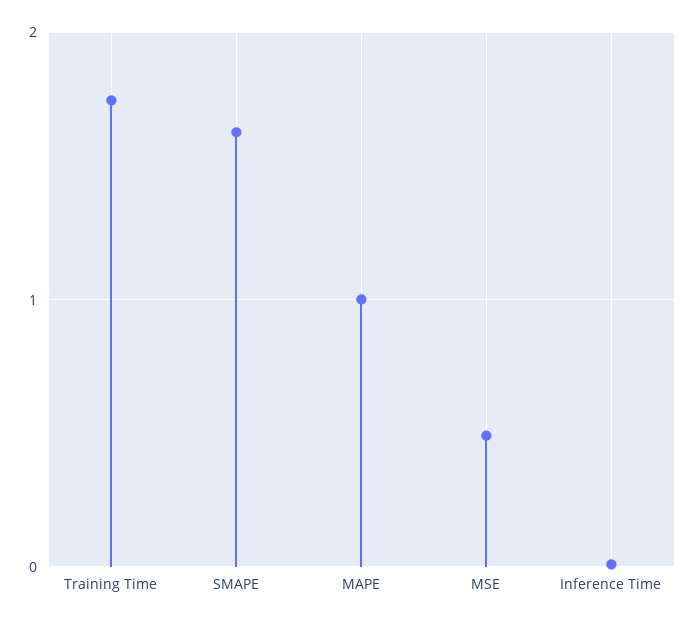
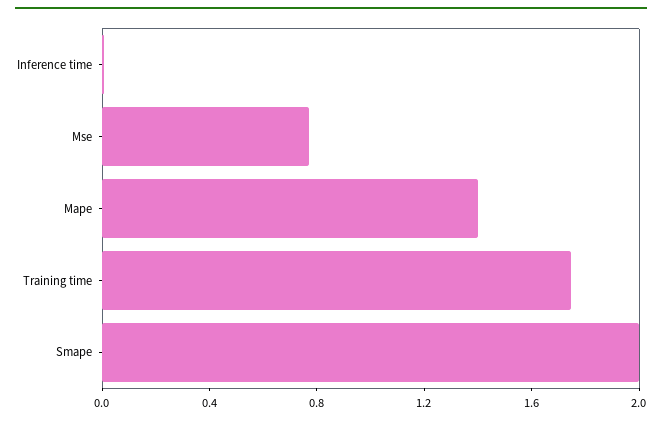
  {
    "Training Time": 1.7,
-   "SMAPE": 1.6,
+   "SMAPE": 2,
-   "MAPE": 1,
+   "MAPE": 1.4,
-   "MSE": 0.5,
+   "MSE": 0.8,
    "Inference Time": 0
  }

